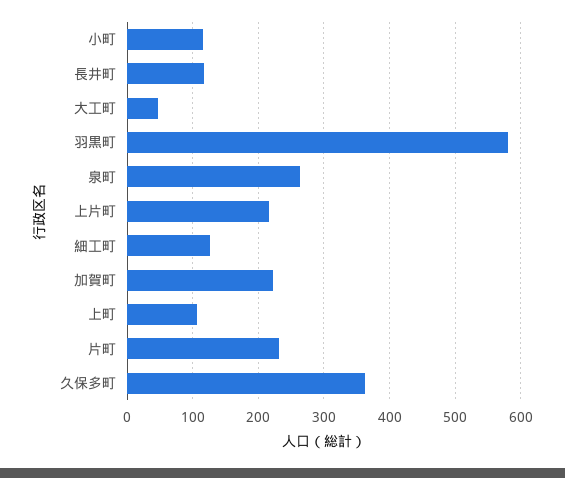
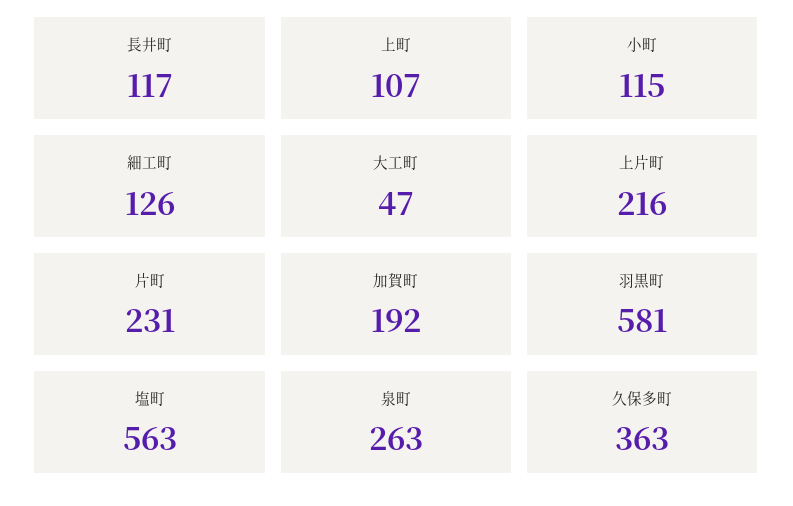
  {
    "小町": 115,
    "長井町": 117,
    "大工町": 47,
    "羽黒町": 581,
    "泉町": 263,
    "上片町": 216,
    "細工町": 126,
-   "加賀町": 220,
+   "加賀町": 192,
    "上町": 107,
    "片町": 231,
-   "久保多町": 363
+   "久保多町": 363,
+   "塩町": 563
  }

